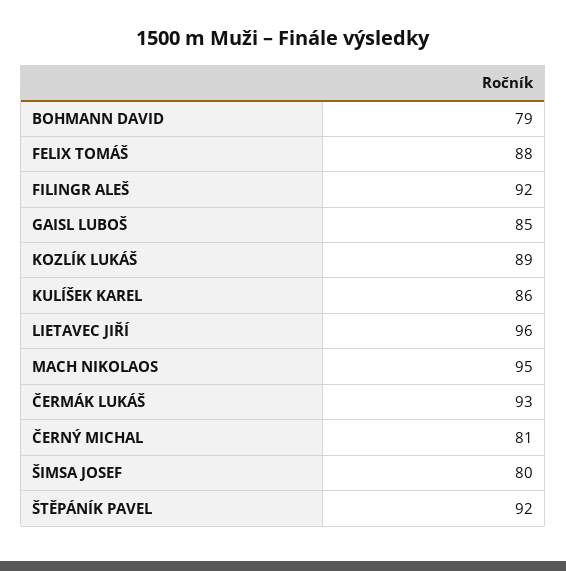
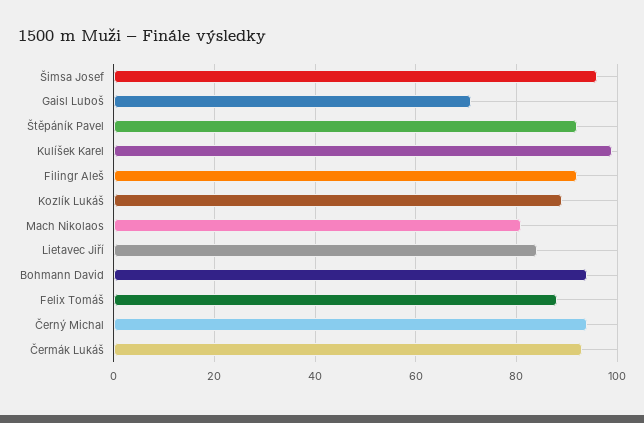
  {
-   "BOHMANN DAVID": 79,
+   "BOHMANN DAVID": 95,
    "FELIX TOMÁŠ": 88,
    "FILINGR ALEŠ": 92,
-   "GAISL LUBOŠ": 85,
+   "GAISL LUBOŠ": 70,
    "KOZLÍK LUKÁŠ": 89,
-   "KULÍŠEK KAREL": 86,
+   "KULÍŠEK KAREL": 100,
-   "LIETAVEC JIŘÍ": 96,
+   "LIETAVEC JIŘÍ": 85,
-   "MACH NIKOLAOS": 95,
+   "MACH NIKOLAOS": 80,
    "ČERMÁK LUKÁŠ": 93,
-   "ČERNÝ MICHAL": 81,
+   "ČERNÝ MICHAL": 95,
-   "ŠIMSA JOSEF": 80,
+   "ŠIMSA JOSEF": 95,
    "ŠTĚPÁNÍK PAVEL": 92
  }

